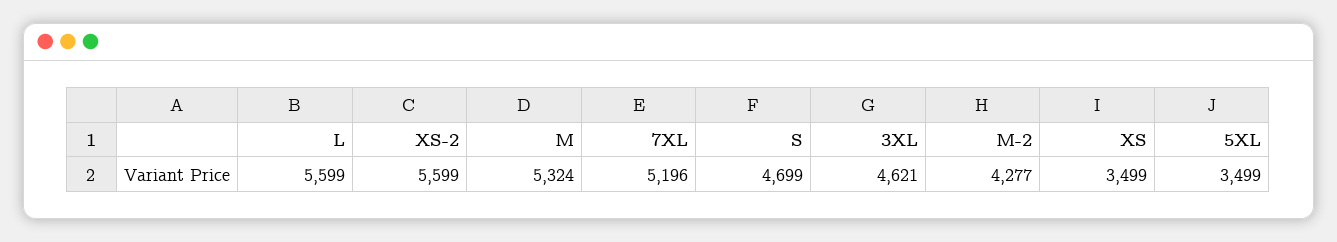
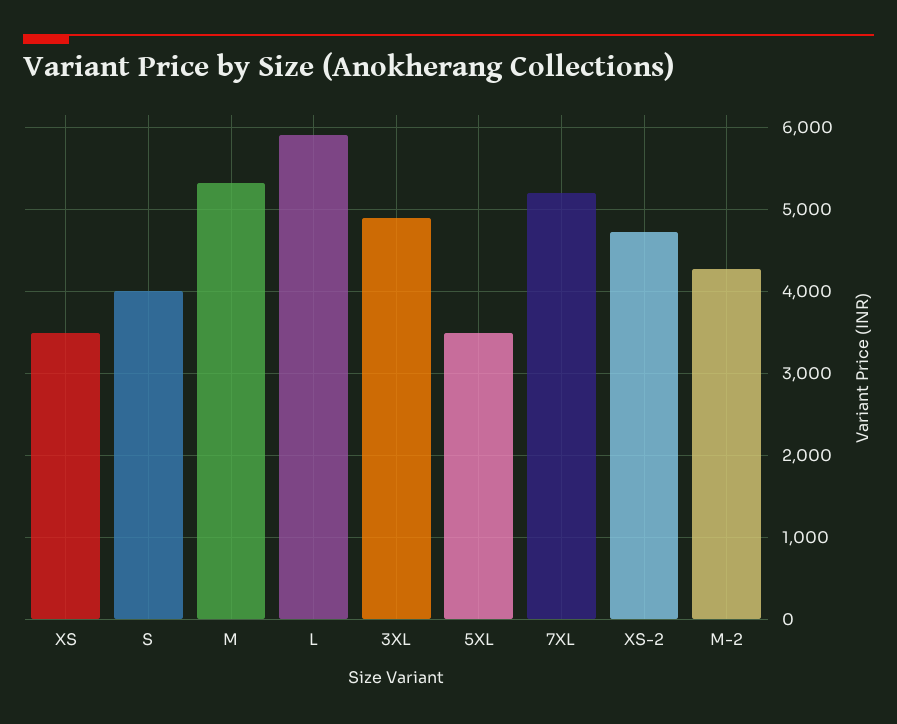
  {
-   "L": 5599,
+   "L": 5900,
-   "XS-2": 5599,
+   "XS-2": 4700,
    "M": 5324,
    "7XL": 5196,
-   "S": 4699,
+   "S": 4000,
-   "3XL": 4621,
+   "3XL": 4900,
    "M-2": 4277,
    "XS": 3499,
    "5XL": 3499
  }

